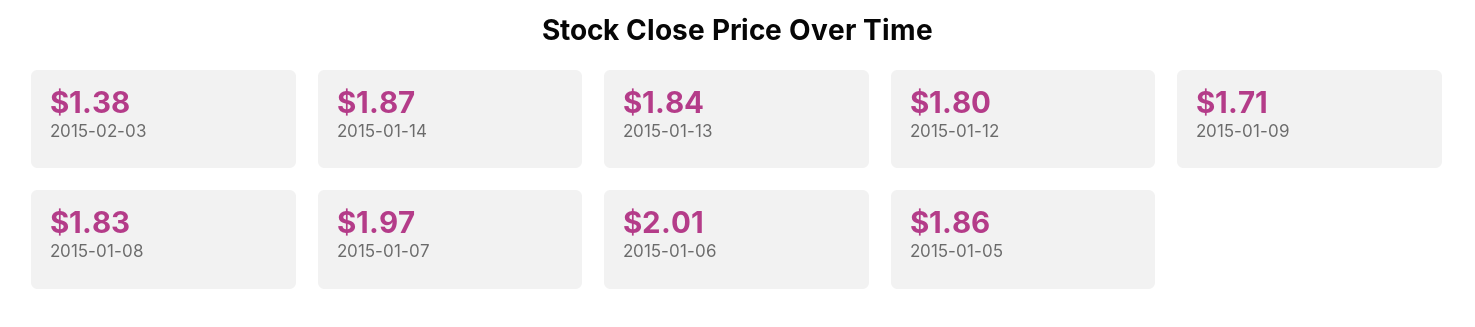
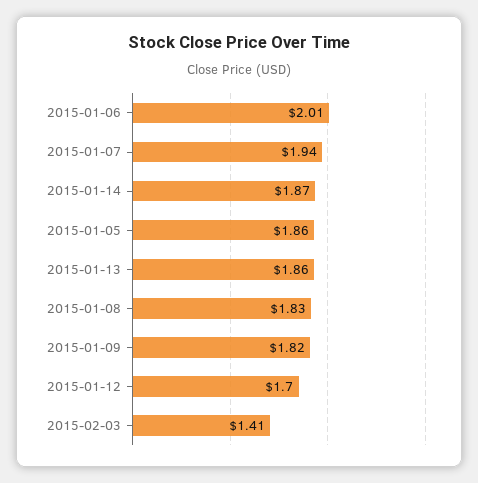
  {
-   "2015-02-03": 1.38,
+   "2015-02-03": 1.41,
    "2015-01-14": 1.87,
-   "2015-01-13": 1.84,
+   "2015-01-13": 1.86,
-   "2015-01-12": 1.8,
+   "2015-01-12": 1.7,
-   "2015-01-09": 1.71,
+   "2015-01-09": 1.82,
    "2015-01-08": 1.83,
-   "2015-01-07": 1.97,
+   "2015-01-07": 1.94,
    "2015-01-06": 2.01,
    "2015-01-05": 1.86
  }

